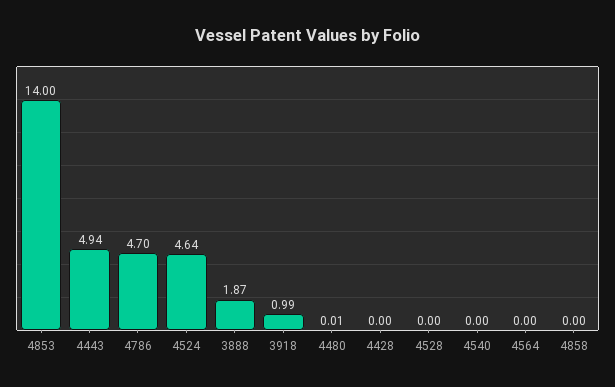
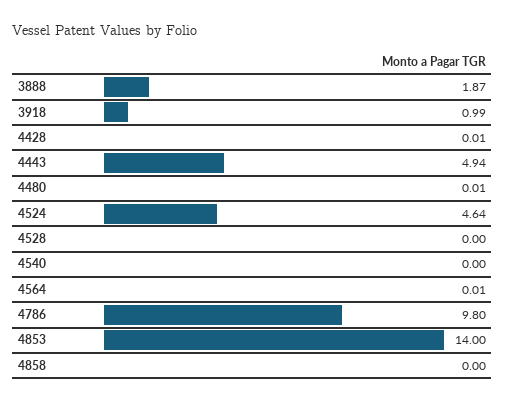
  {
    "4853": 14,
    "4443": 4.94,
-   "4786": 4.7,
+   "4786": 9.8,
    "4524": 4.64,
    "3888": 1.87,
    "3918": 0.99,
    "4480": 0.01,
-   "4428": 0,
+   "4428": 0.01,
    "4528": 0,
    "4540": 0,
-   "4564": 0,
+   "4564": 0.01,
    "4858": 0
  }

